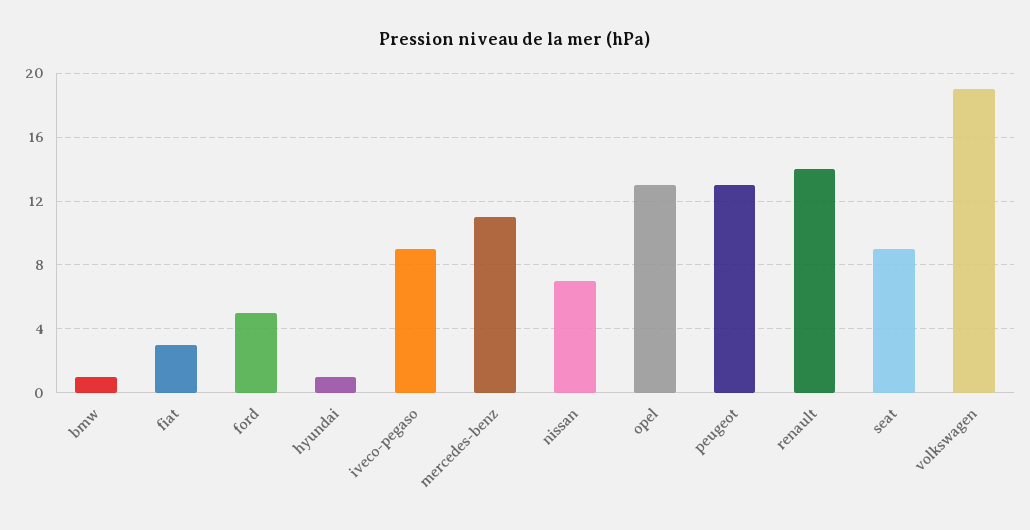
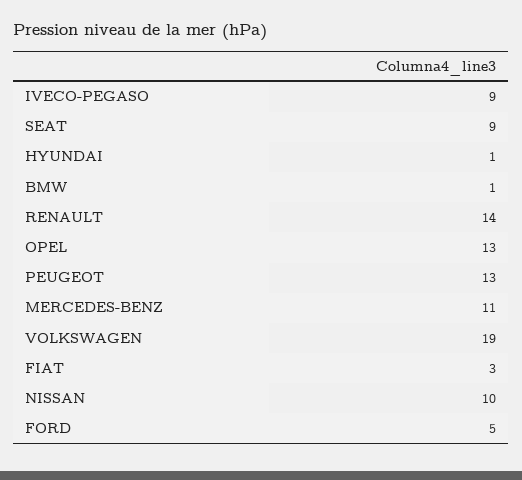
  {
    "bmw": 1,
    "fiat": 3,
    "ford": 5,
    "hyundai": 1,
    "iveco-pegaso": 9,
    "mercedes-benz": 11,
-   "nissan": 7,
+   "nissan": 10,
    "opel": 13,
    "peugeot": 13,
    "renault": 14,
    "seat": 9,
    "volkswagen": 19
  }

